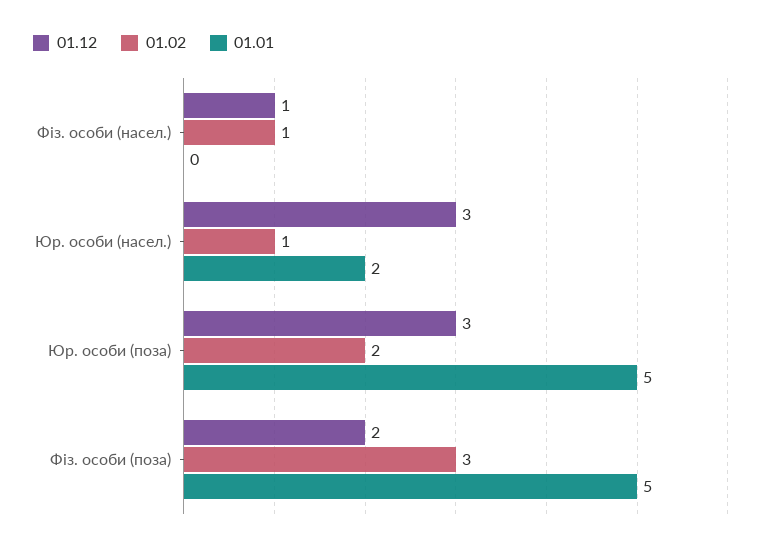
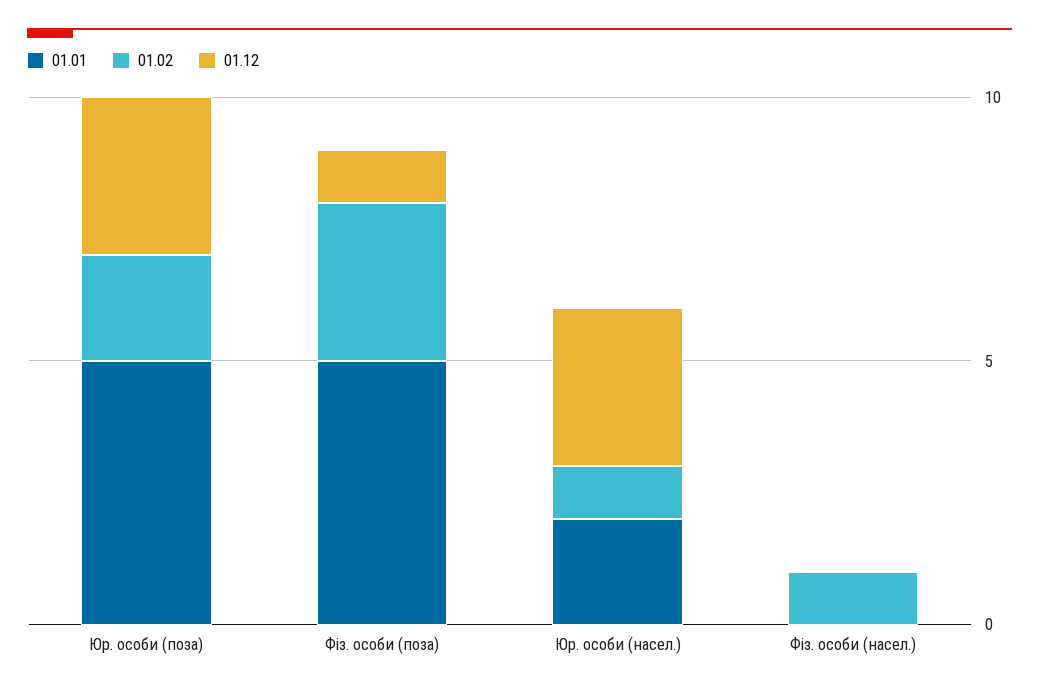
  {
    "01.12": {
-     "Фіз. особи (насел.)": 1,
+     "Фіз. особи (насел.)": 0,
      "Юр. особи (насел.)": 3,
      "Юр. особи (поза)": 3,
-     "Фіз. особи (поза)": 2
+     "Фіз. особи (поза)": 1
    },
    "01.02": {
      "Фіз. особи (насел.)": 1,
      "Юр. особи (насел.)": 1,
      "Юр. особи (поза)": 2,
      "Фіз. особи (поза)": 3
    },
    "01.01": {
      "Фіз. особи (насел.)": 0,
      "Юр. особи (насел.)": 2,
      "Юр. особи (поза)": 5,
      "Фіз. особи (поза)": 5
    }
  }

